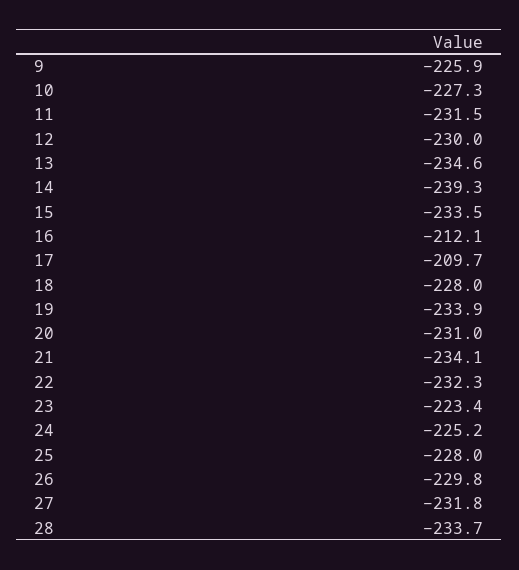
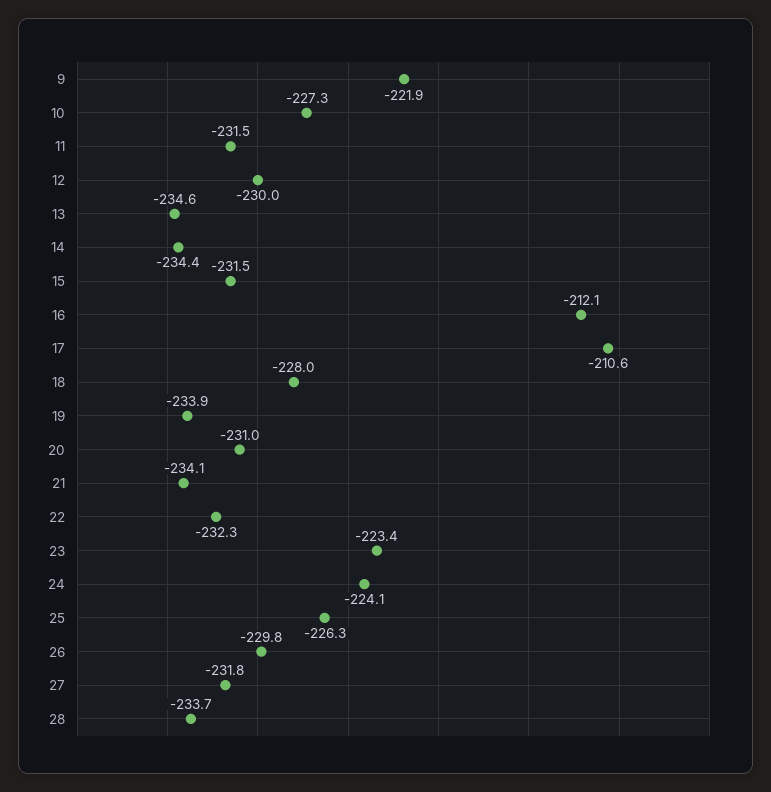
  {
-   "9": -225.9,
+   "9": -221.9,
    "10": -227.3,
    "11": -231.5,
    "12": -230,
    "13": -234.6,
-   "14": -239.3,
+   "14": -234.4,
-   "15": -233.5,
+   "15": -231.5,
    "16": -212.1,
-   "17": -209.7,
+   "17": -210.6,
    "18": -228,
    "19": -233.9,
    "20": -231,
    "21": -234.1,
    "22": -232.3,
    "23": -223.4,
-   "24": -225.2,
+   "24": -224.1,
-   "25": -228,
+   "25": -226.3,
    "26": -229.8,
    "27": -231.8,
    "28": -233.7
  }

